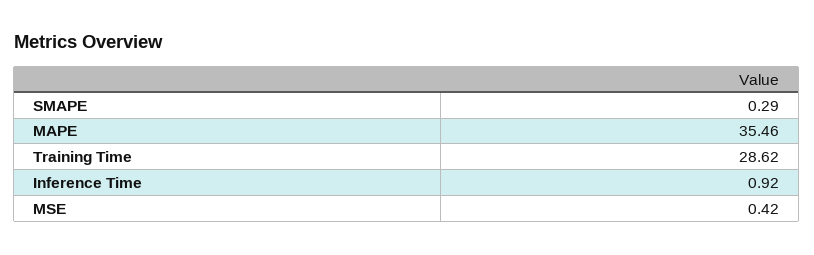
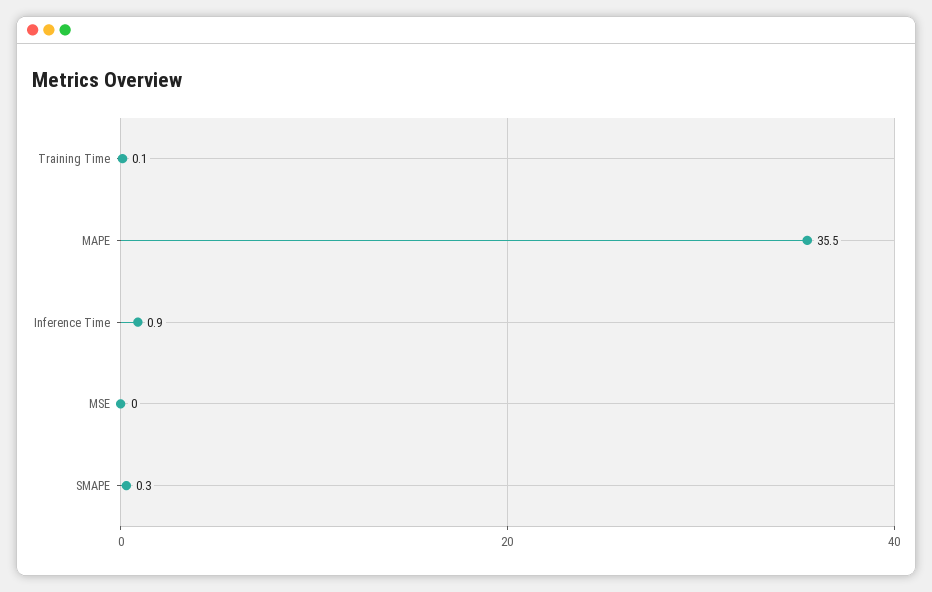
  {
    "SMAPE": 0.29,
    "MAPE": 35.46,
-   "Training Time": 28.62,
+   "Training Time": 0.1,
    "Inference Time": 0.92,
-   "MSE": 0.42
+   "MSE": 0
  }

